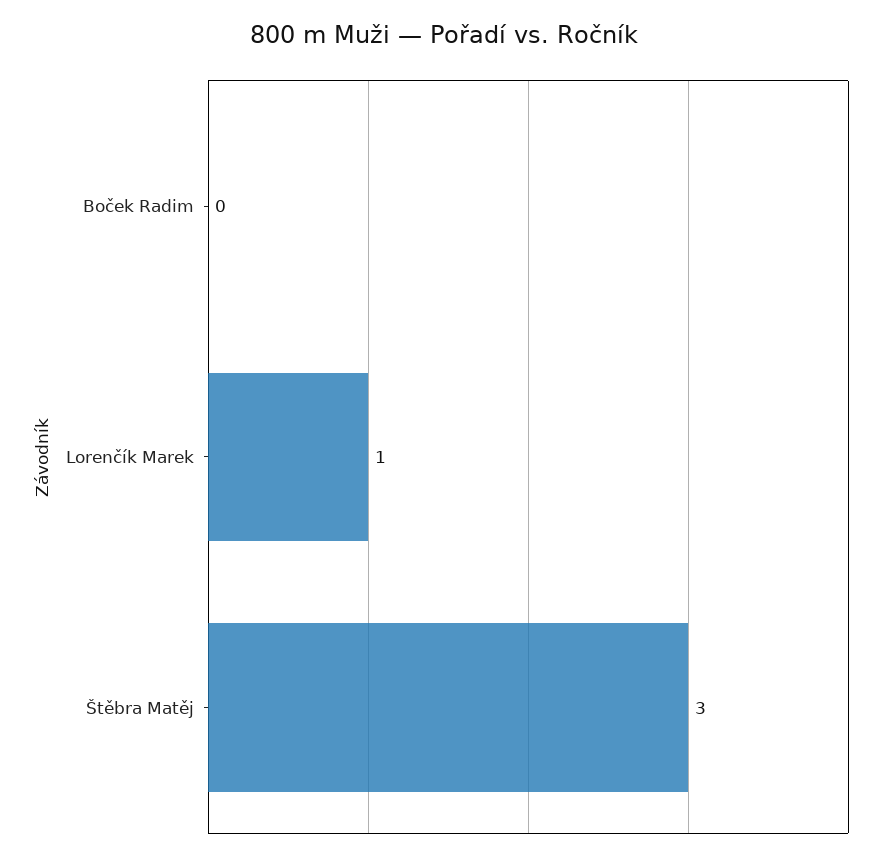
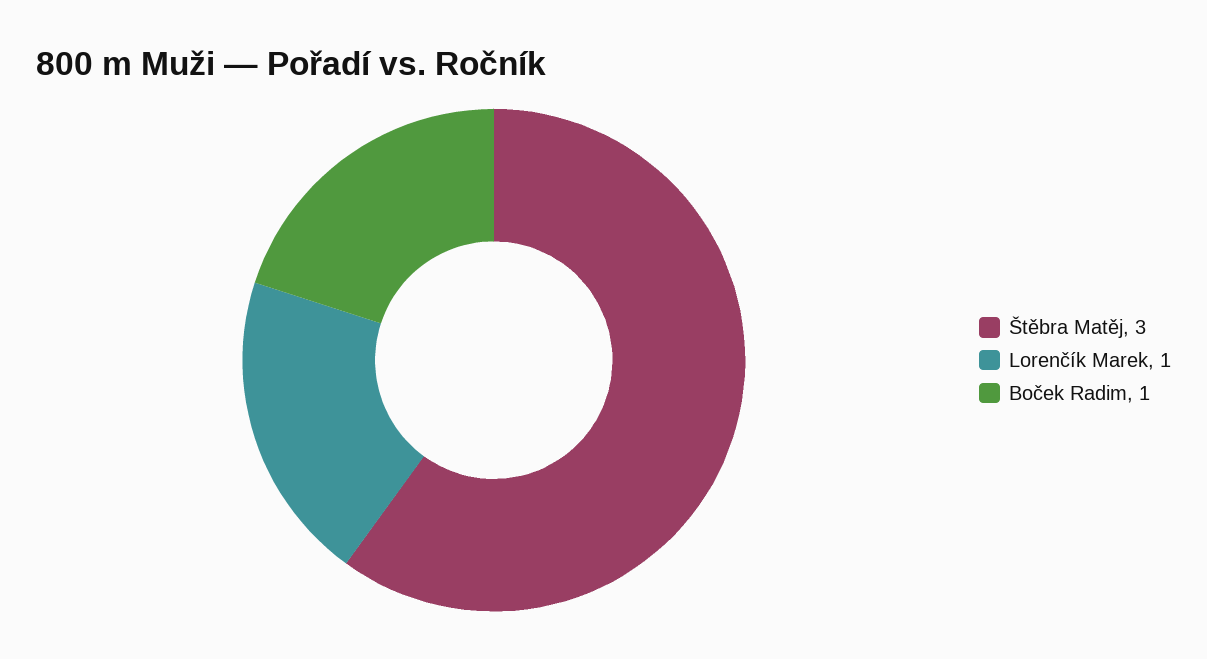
  {
-   "Boček Radim": 0,
+   "Boček Radim": 1,
    "Lorenčík Marek": 1,
    "Štěbra Matěj": 3
  }

